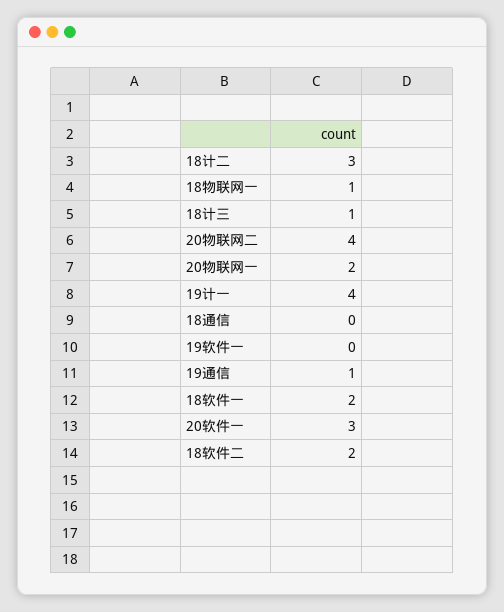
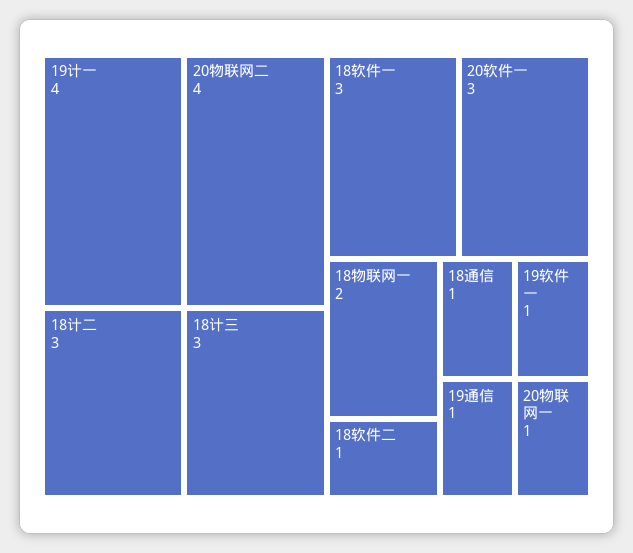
  {
    "18计二": 3,
-   "18物联网一": 1,
+   "18物联网一": 2,
-   "18计三": 1,
+   "18计三": 3,
    "20物联网二": 4,
-   "20物联网一": 2,
+   "20物联网一": 1,
    "19计一": 4,
-   "18通信": 0,
+   "18通信": 1,
-   "19软件一": 0,
+   "19软件一": 1,
    "19通信": 1,
-   "18软件一": 2,
+   "18软件一": 3,
    "20软件一": 3,
-   "18软件二": 2
+   "18软件二": 1
  }

